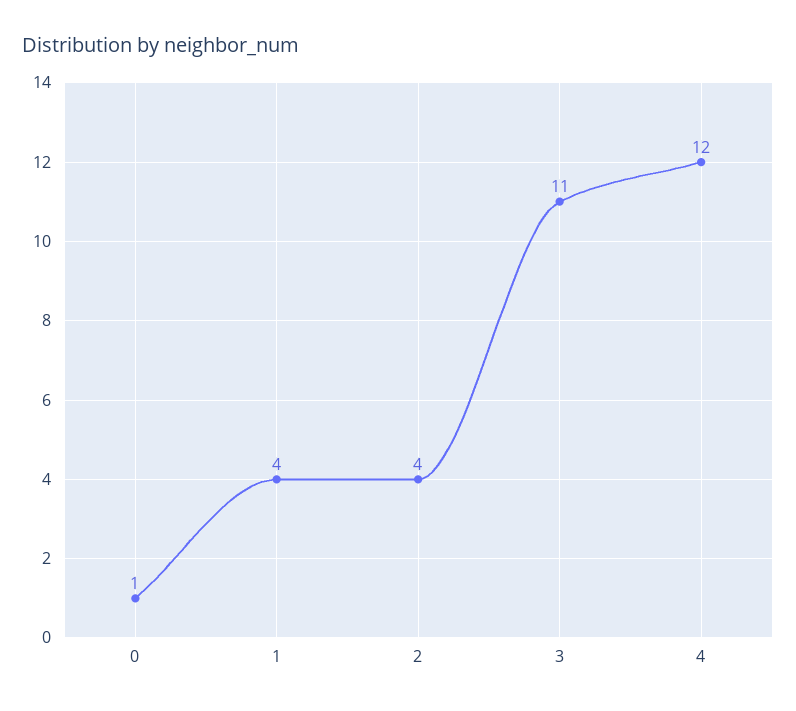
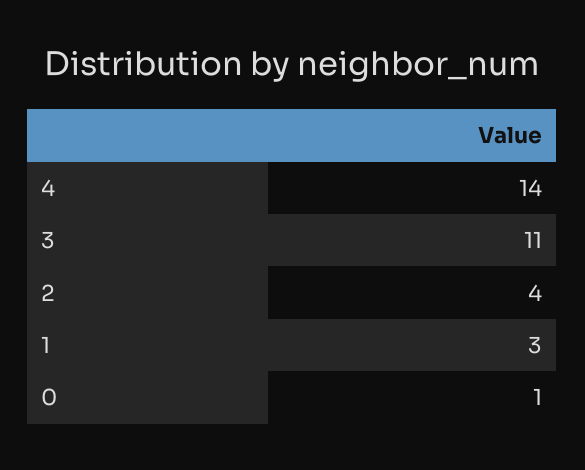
  {
    "0": 1,
-   "1": 4,
+   "1": 3,
    "2": 4,
    "3": 11,
-   "4": 12
+   "4": 14
  }

